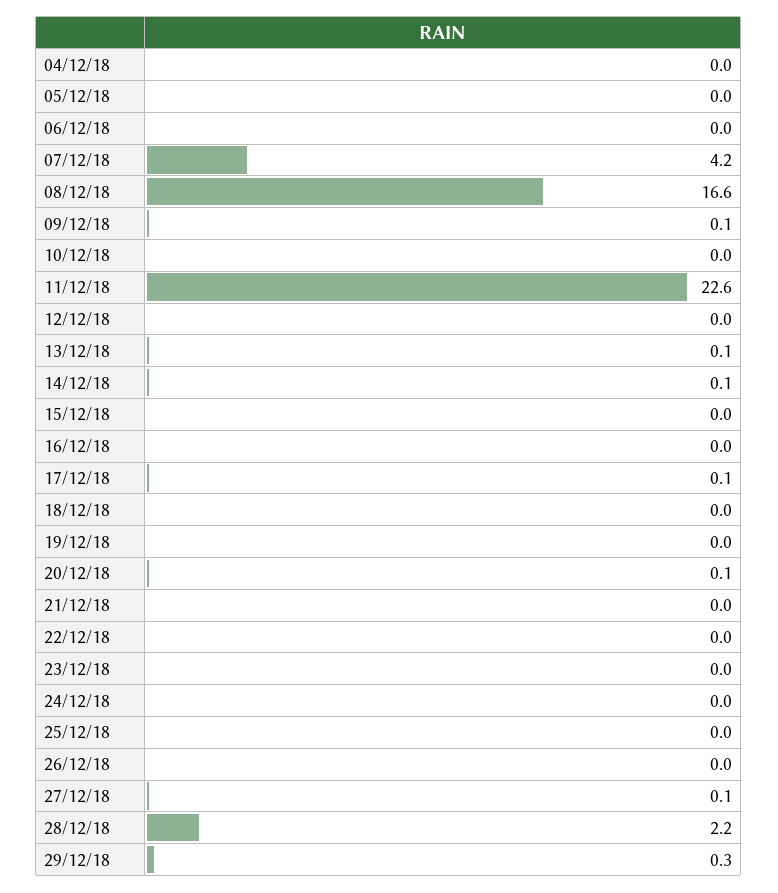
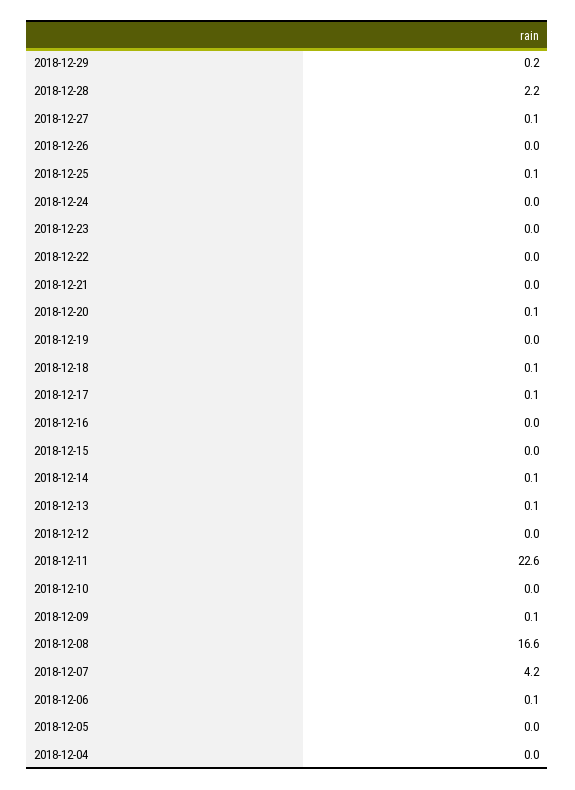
  {
    "04/12/18": 0,
    "05/12/18": 0,
-   "06/12/18": 0,
+   "06/12/18": 0.1,
    "07/12/18": 4.2,
    "08/12/18": 16.6,
    "09/12/18": 0.1,
    "10/12/18": 0,
    "11/12/18": 22.6,
    "12/12/18": 0,
    "13/12/18": 0.1,
    "14/12/18": 0.1,
    "15/12/18": 0,
    "16/12/18": 0,
    "17/12/18": 0.1,
-   "18/12/18": 0,
+   "18/12/18": 0.1,
    "19/12/18": 0,
    "20/12/18": 0.1,
    "21/12/18": 0,
    "22/12/18": 0,
    "23/12/18": 0,
    "24/12/18": 0,
-   "25/12/18": 0,
+   "25/12/18": 0.1,
    "26/12/18": 0,
    "27/12/18": 0.1,
    "28/12/18": 2.2,
-   "29/12/18": 0.3
+   "29/12/18": 0.2
  }

